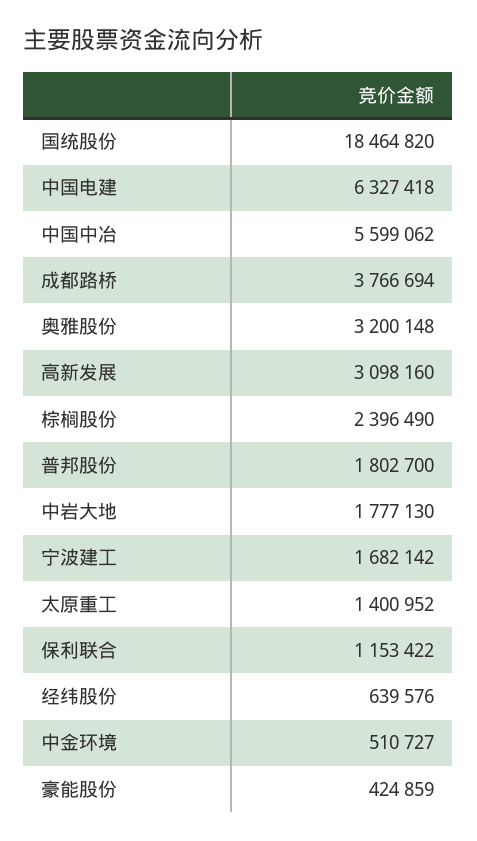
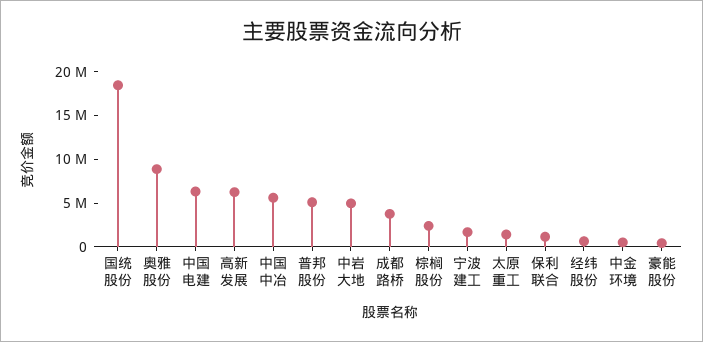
  {
    "国统股份": 18464820,
    "中国电建": 6327418,
    "中国中冶": 5599062,
    "成都路桥": 3766694,
-   "奥雅股份": 3200148,
+   "奥雅股份": 9000000,
-   "高新发展": 3098160,
+   "高新发展": 6000000,
    "棕榈股份": 2396490,
-   "普邦股份": 1802700,
+   "普邦股份": 5000000,
-   "中岩大地": 1777130,
+   "中岩大地": 5000000,
    "宁波建工": 1682142,
    "太原重工": 1400952,
    "保利联合": 1153422,
    "经纬股份": 639576,
    "中金环境": 510727,
    "豪能股份": 424859
  }

